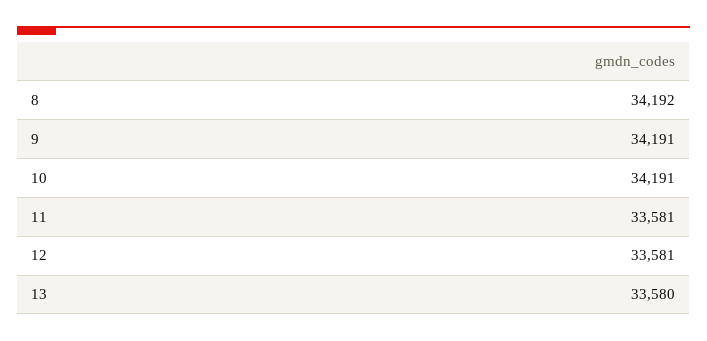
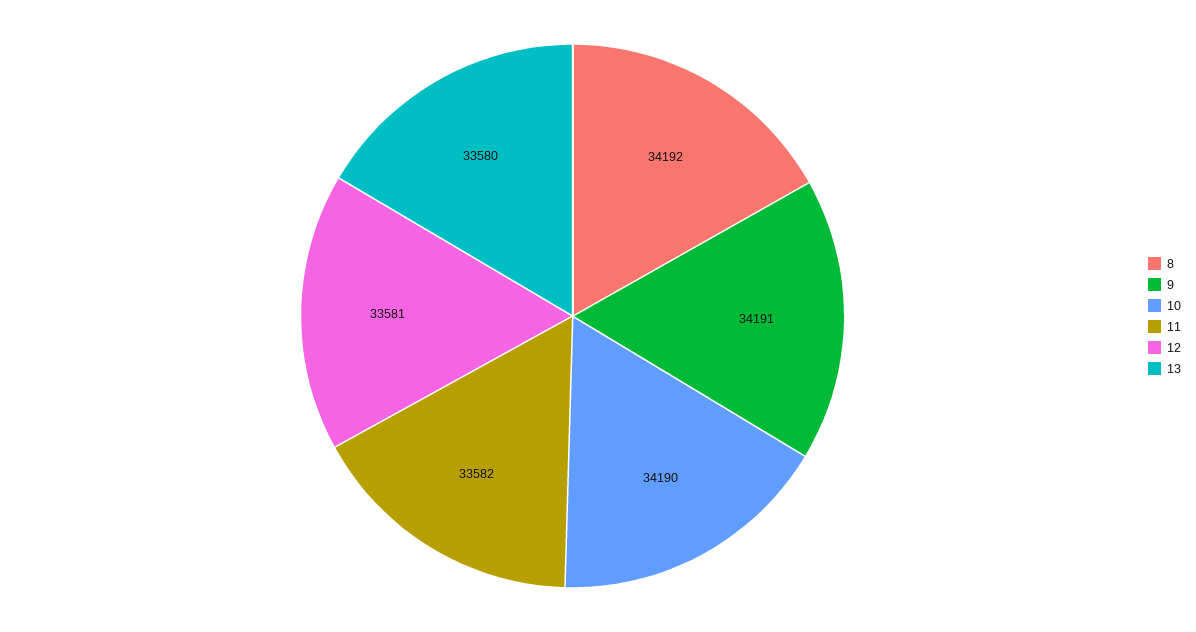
  {
    "8": 34192,
    "9": 34191,
-   "10": 34191,
+   "10": 34190,
-   "11": 33581,
+   "11": 33582,
    "12": 33581,
    "13": 33580
  }

